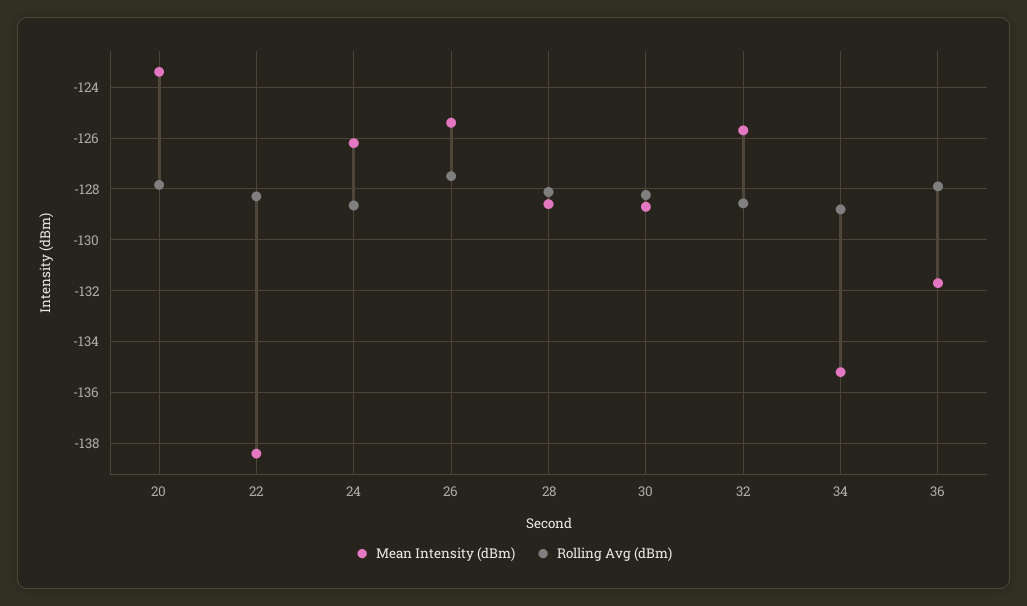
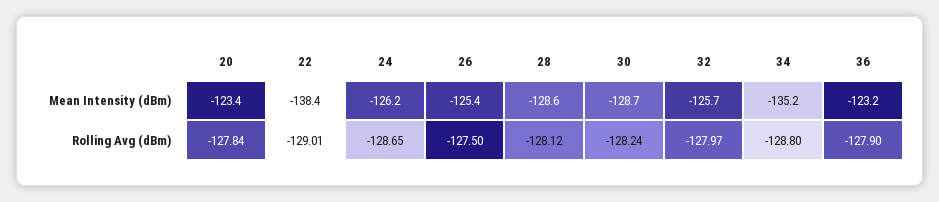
  {
    "Mean Intensity (dBm)": {
      "20": -123.4,
      "22": -138.4,
      "24": -126.2,
      "26": -125.4,
      "28": -128.6,
      "30": -128.7,
      "32": -125.7,
      "34": -135.2,
-     "36": -131.75
+     "36": -123.2
    },
    "Rolling Avg (dBm)": {
      "20": -127.84,
-     "22": -128.25,
+     "22": -129.01,
      "24": -128.65,
      "26": -127.5,
      "28": -128.12,
      "30": -128.24,
-     "32": -128.5,
+     "32": -127.97,
      "34": -128.8,
      "36": -127.9
    }
  }

